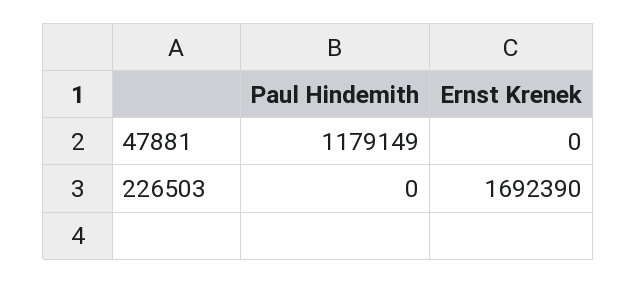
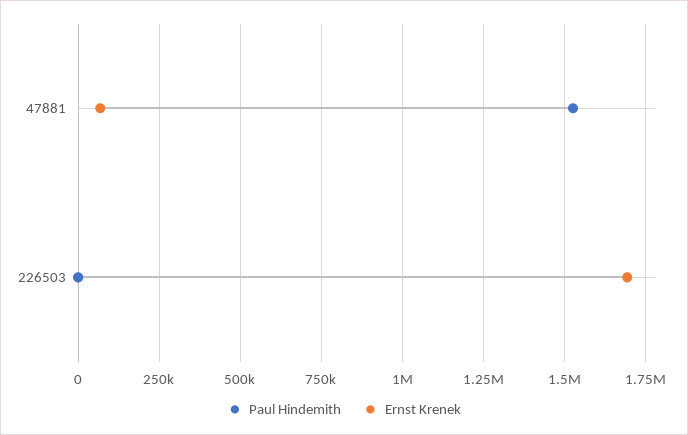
  {
    "Paul Hindemith": {
-     "47881": 1179149,
+     "47881": 1525000,
      "226503": 0
    },
    "Ernst Krenek": {
-     "47881": 0,
+     "47881": 75000,
      "226503": 1692390
    }
  }

